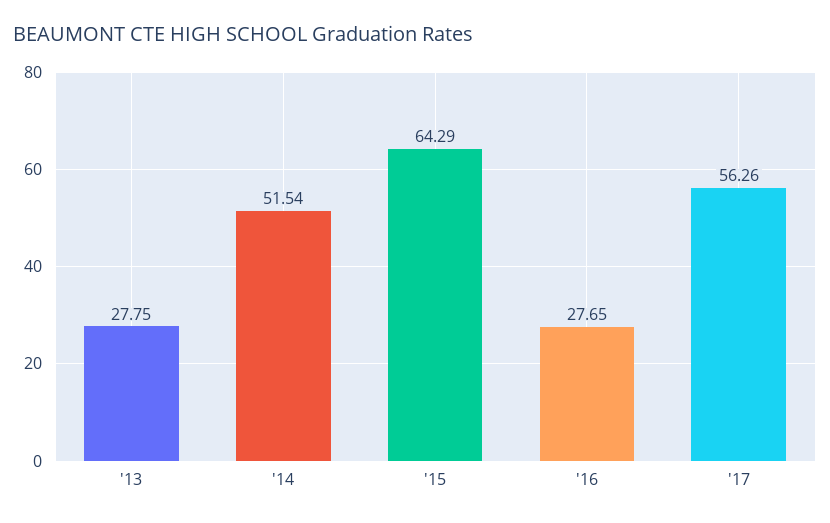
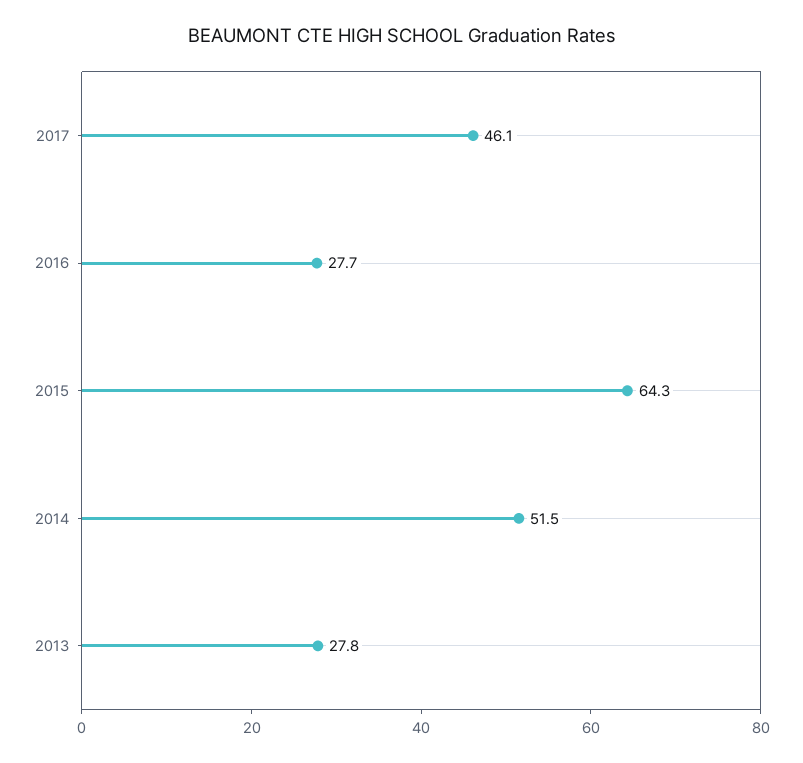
  {
    "'13": 27.75,
    "'14": 51.54,
    "'15": 64.29,
    "'16": 27.65,
-   "'17": 56.26
+   "'17": 46.1
  }

